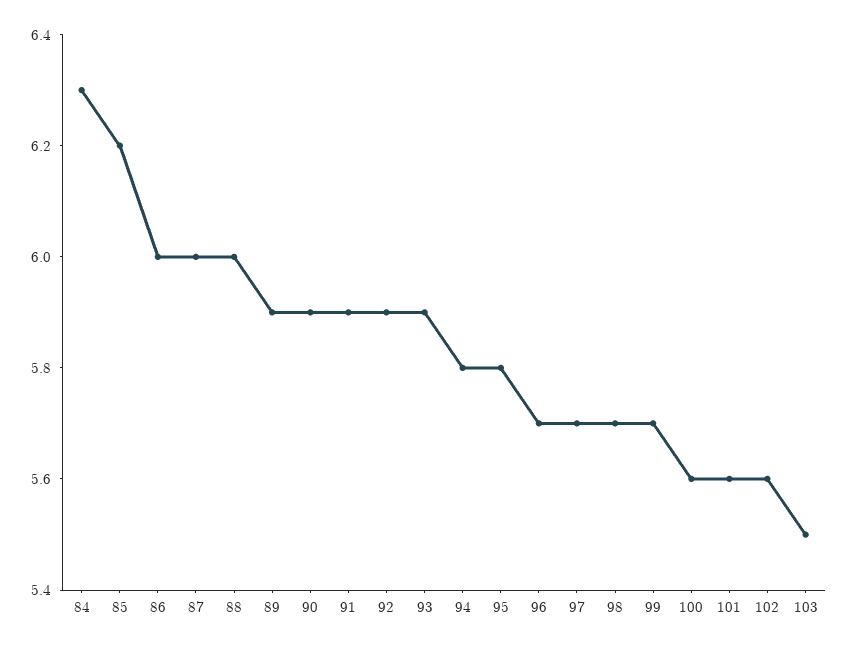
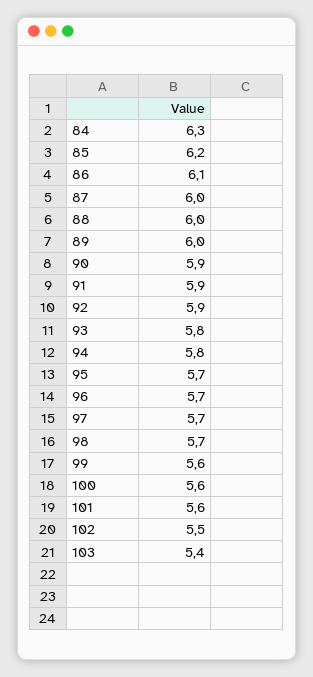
  {
    "84": 6.3,
    "85": 6.2,
-   "86": 6,
+   "86": 6.1,
    "87": 6,
    "88": 6,
-   "89": 5.9,
+   "89": 6,
    "90": 5.9,
    "91": 5.9,
    "92": 5.9,
-   "93": 5.9,
+   "93": 5.8,
    "94": 5.8,
-   "95": 5.8,
+   "95": 5.7,
    "96": 5.7,
    "97": 5.7,
    "98": 5.7,
-   "99": 5.7,
+   "99": 5.6,
    "100": 5.6,
    "101": 5.6,
-   "102": 5.6,
+   "102": 5.5,
-   "103": 5.5
+   "103": 5.4
  }

